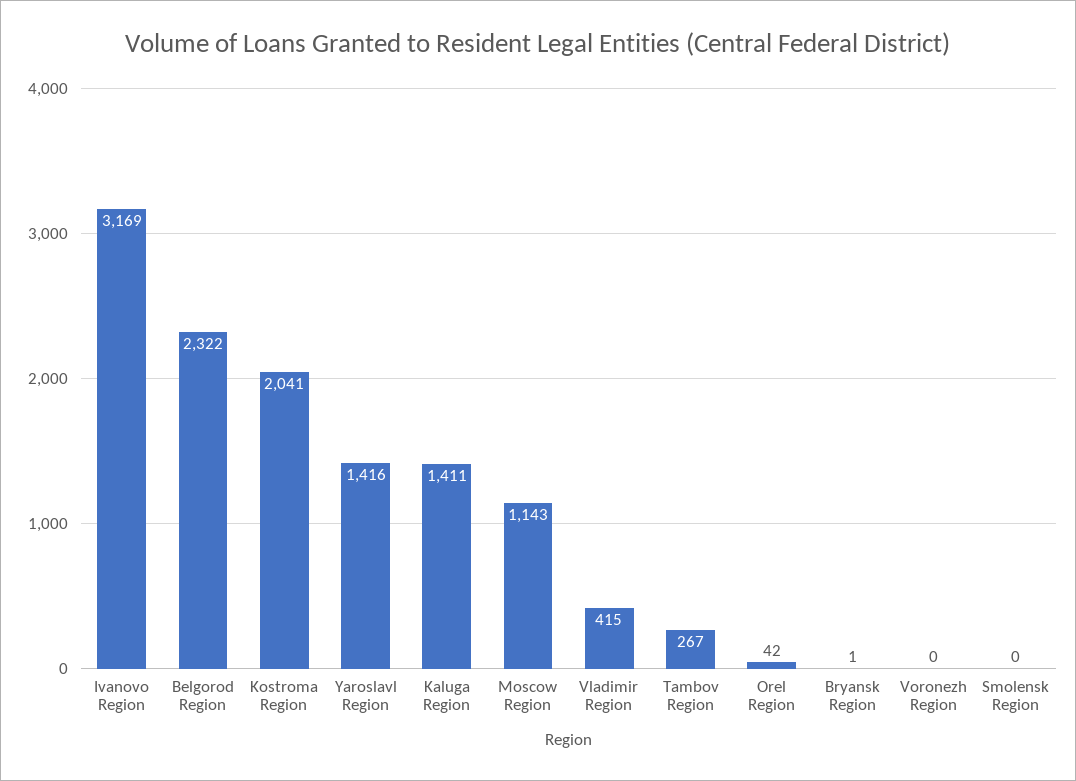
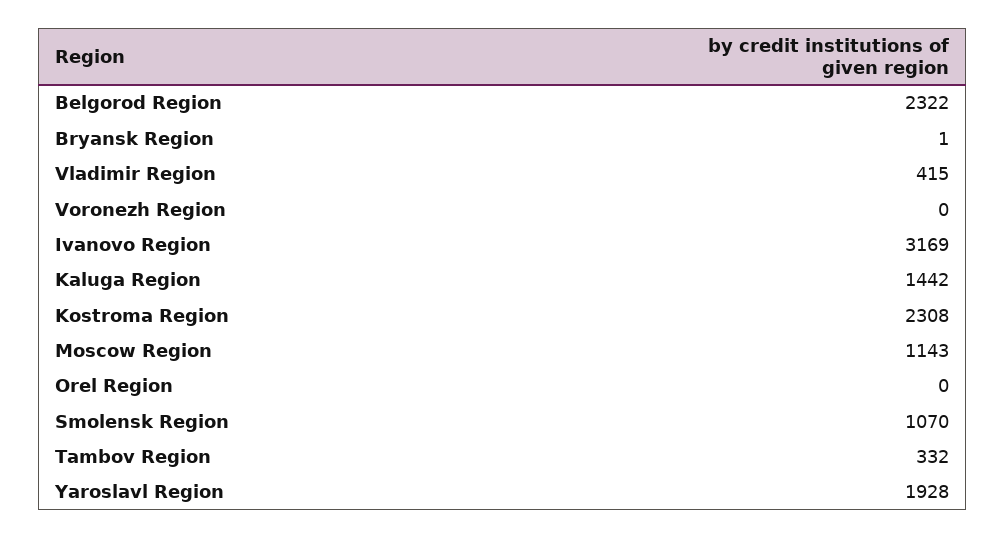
  {
    "Ivanovo Region": 3169,
    "Belgorod Region": 2322,
-   "Kostroma Region": 2041,
+   "Kostroma Region": 2308,
-   "Yaroslavl Region": 1416,
+   "Yaroslavl Region": 1928,
-   "Kaluga Region": 1411,
+   "Kaluga Region": 1442,
    "Moscow Region": 1143,
    "Vladimir Region": 415,
-   "Tambov Region": 267,
+   "Tambov Region": 332,
-   "Orel Region": 42,
+   "Orel Region": 0,
    "Bryansk Region": 1,
    "Voronezh Region": 0,
-   "Smolensk Region": 0
+   "Smolensk Region": 1070
  }

